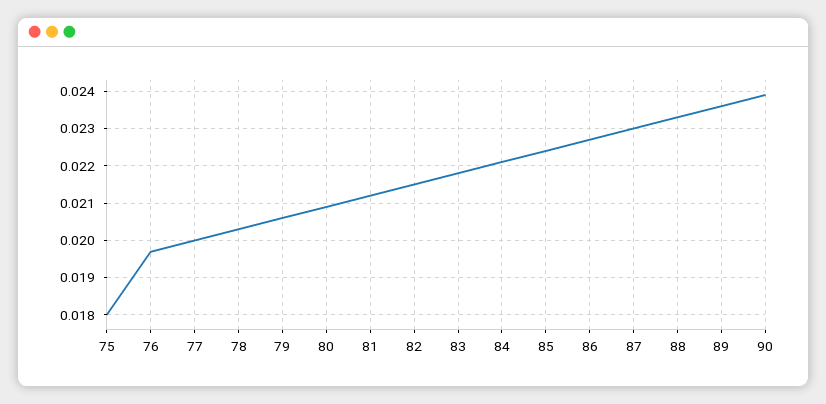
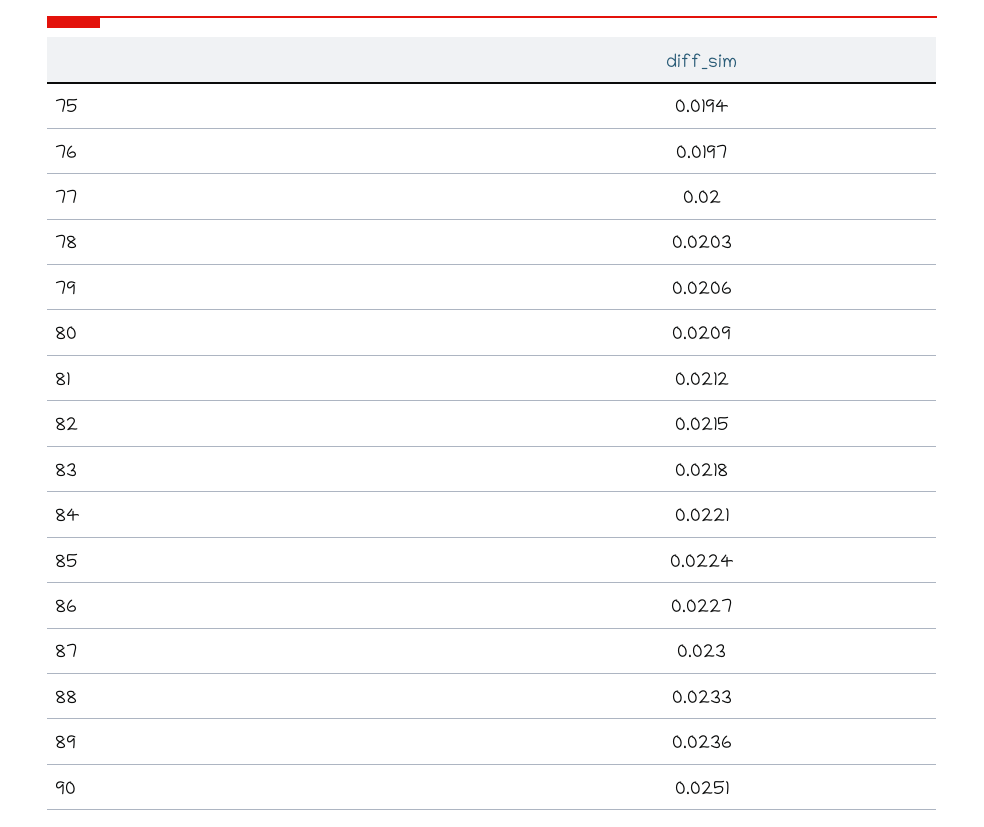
  {
-   "75": 0.018,
+   "75": 0.0194,
    "76": 0.0197,
    "77": 0.02,
    "78": 0.0203,
    "79": 0.0206,
    "80": 0.0209,
    "81": 0.0212,
    "82": 0.0215,
    "83": 0.0218,
    "84": 0.0221,
    "85": 0.0224,
    "86": 0.0227,
    "87": 0.023,
    "88": 0.0233,
    "89": 0.0236,
-   "90": 0.024
+   "90": 0.0251
  }

